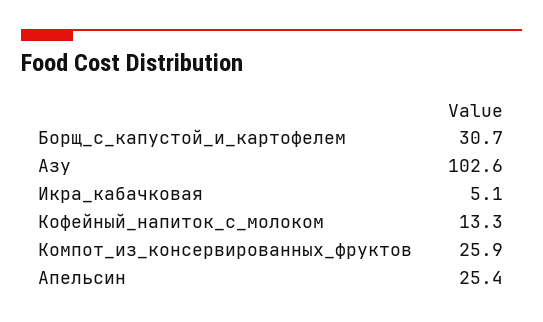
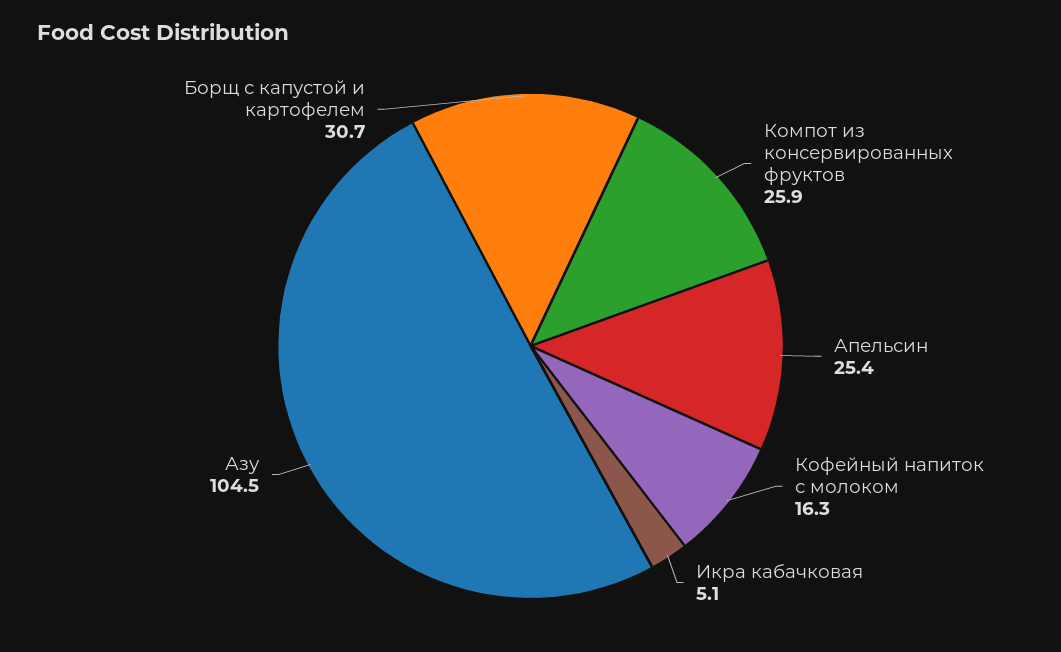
  {
    "Борщ_с_капустой_и_картофелем": 30.7,
-   "Азу": 102.6,
+   "Азу": 104.5,
    "Икра_кабачковая": 5.1,
-   "Кофейный_напиток_с_молоком": 13.3,
+   "Кофейный_напиток_с_молоком": 16.3,
    "Компот_из_консервированных_фруктов": 25.9,
    "Апельсин": 25.4
  }

